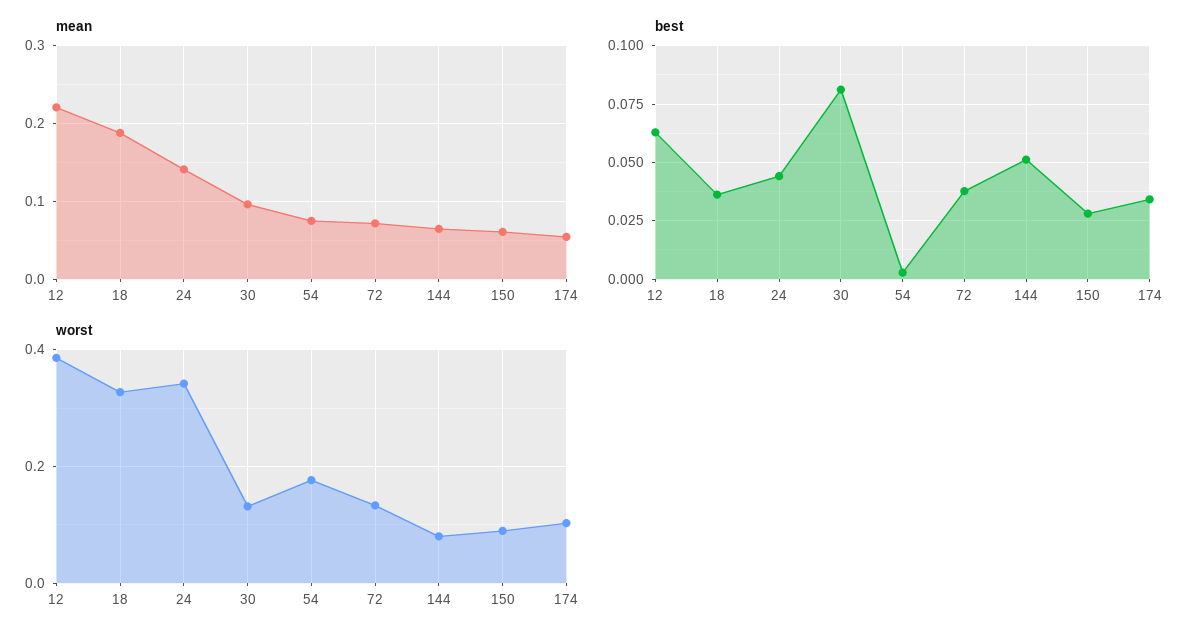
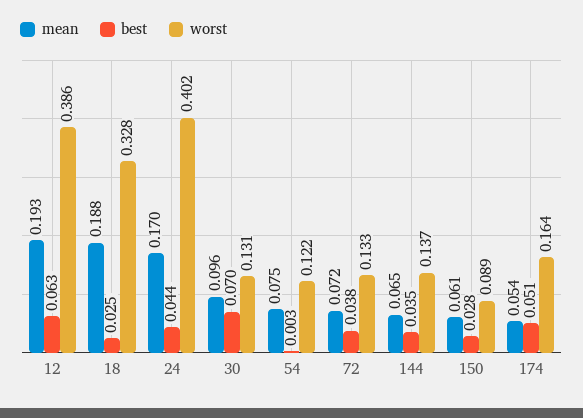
  {
    "mean": {
-     "12": 0.22,
+     "12": 0.193,
      "18": 0.188,
-     "24": 0.14,
+     "24": 0.17,
      "30": 0.096,
      "54": 0.075,
      "72": 0.072,
      "144": 0.065,
      "150": 0.061,
      "174": 0.054
    },
    "best": {
      "12": 0.063,
-     "18": 0.035,
+     "18": 0.025,
      "24": 0.044,
-     "30": 0.08,
+     "30": 0.07,
      "54": 0.003,
      "72": 0.038,
-     "144": 0.05,
+     "144": 0.035,
      "150": 0.028,
-     "174": 0.035
+     "174": 0.051
    },
    "worst": {
      "12": 0.386,
      "18": 0.328,
-     "24": 0.34,
+     "24": 0.402,
      "30": 0.131,
-     "54": 0.18,
+     "54": 0.122,
      "72": 0.133,
-     "144": 0.08,
+     "144": 0.137,
      "150": 0.089,
-     "174": 0.1
+     "174": 0.164
    }
  }

